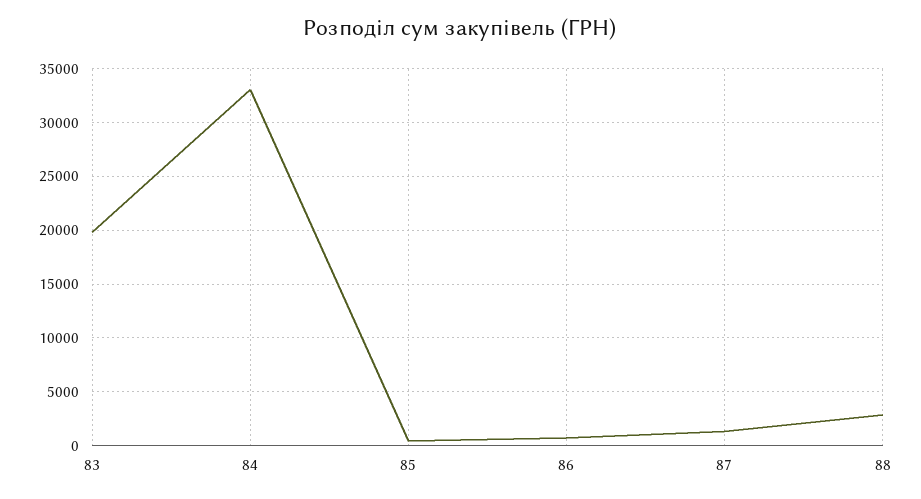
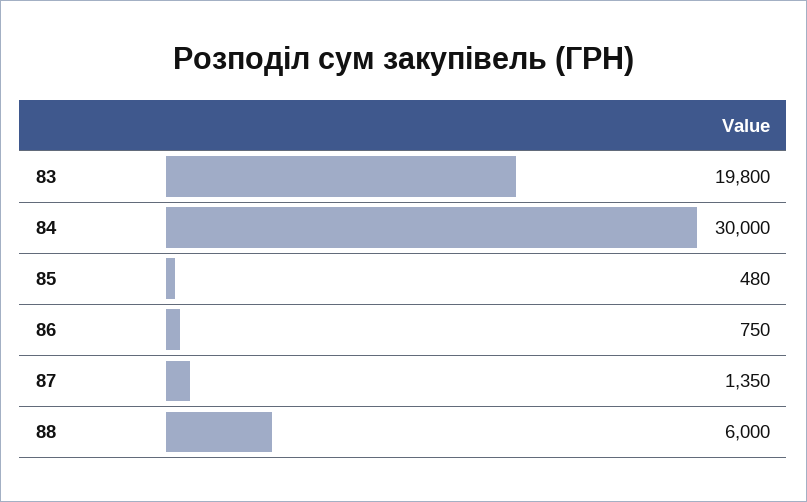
  {
    "83": 19800,
-   "84": 33000,
+   "84": 30000,
    "85": 480,
    "86": 750,
    "87": 1350,
-   "88": 3000
+   "88": 6000
  }

